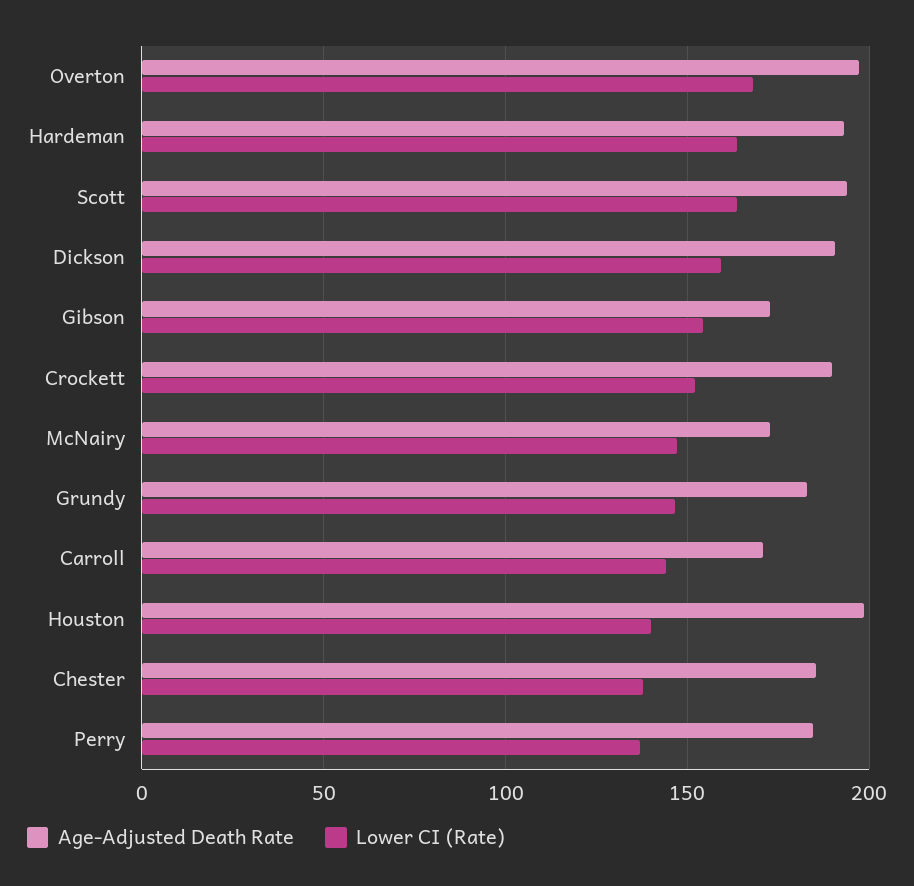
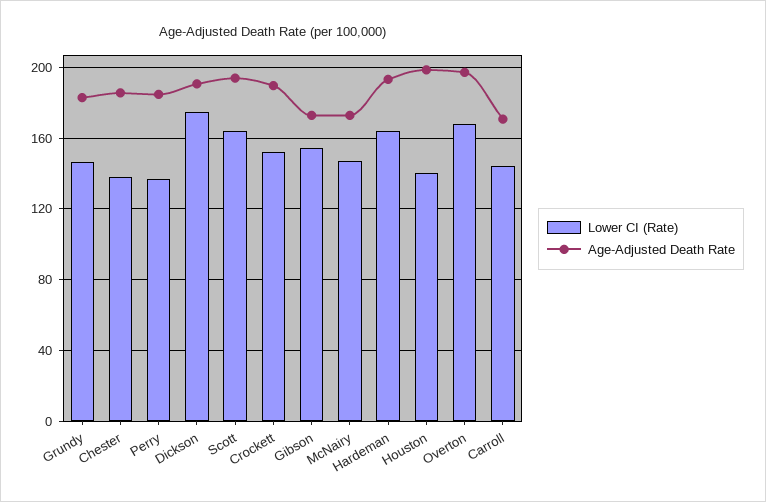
  {
    "Age-Adjusted Death Rate": {
      "Overton": 195,
      "Hardeman": 195,
      "Scott": 195,
      "Dickson": 190,
      "Gibson": 175,
      "Crockett": 190,
      "McNairy": 175,
      "Grundy": 185,
      "Carroll": 170,
      "Houston": 200,
      "Chester": 185,
      "Perry": 185
    },
    "Lower CI (Rate)": {
      "Overton": 170,
      "Hardeman": 165,
      "Scott": 165,
-     "Dickson": 160,
+     "Dickson": 175,
      "Gibson": 155,
      "Crockett": 150,
      "McNairy": 145,
      "Grundy": 145,
      "Carroll": 145,
      "Houston": 140,
      "Chester": 140,
      "Perry": 135
    }
  }

